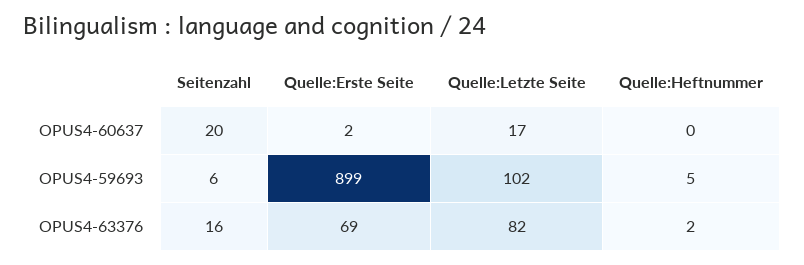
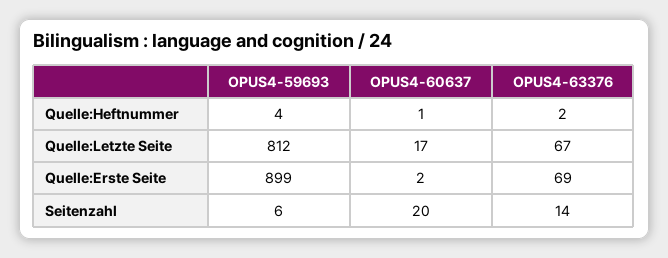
  {
    "Seitenzahl": {
      "OPUS4-60637": 20,
      "OPUS4-59693": 6,
-     "OPUS4-63376": 16
+     "OPUS4-63376": 14
    },
    "Quelle:Erste Seite": {
      "OPUS4-60637": 2,
      "OPUS4-59693": 899,
      "OPUS4-63376": 69
    },
    "Quelle:Letzte Seite": {
      "OPUS4-60637": 17,
-     "OPUS4-59693": 102,
+     "OPUS4-59693": 812,
-     "OPUS4-63376": 82
+     "OPUS4-63376": 67
    },
    "Quelle:Heftnummer": {
-     "OPUS4-60637": 0,
+     "OPUS4-60637": 1,
-     "OPUS4-59693": 5,
+     "OPUS4-59693": 4,
      "OPUS4-63376": 2
    }
  }

